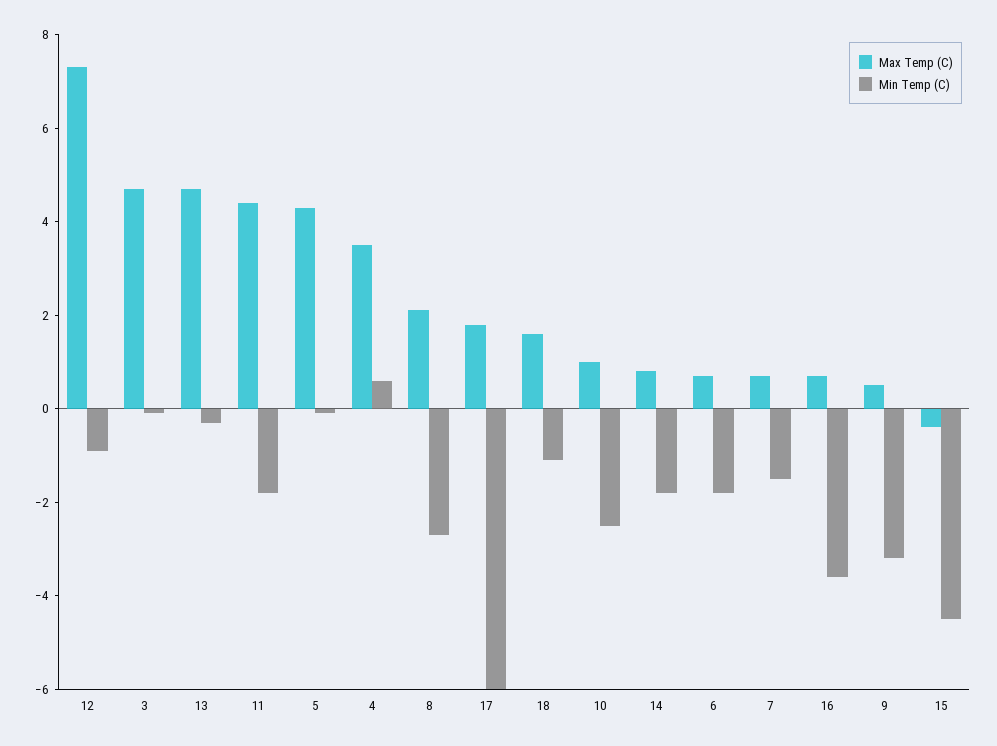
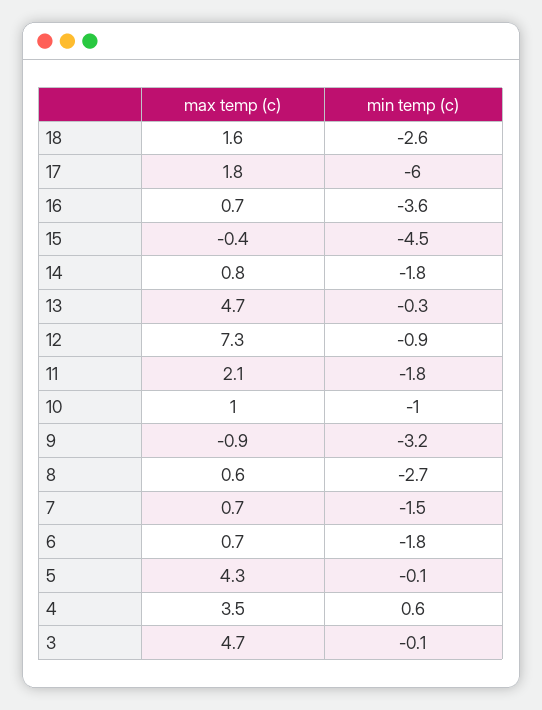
  {
    "Max Temp (C)": {
      "12": 7.3,
      "3": 4.7,
      "13": 4.7,
-     "11": 4.5,
+     "11": 2.1,
      "5": 4.3,
      "4": 3.5,
-     "8": 2,
+     "8": 0.6,
      "17": 1.8,
      "18": 1.6,
      "10": 1,
      "14": 0.8,
      "6": 0.7,
      "7": 0.7,
      "16": 0.7,
-     "9": 0.5,
+     "9": -0.9,
      "15": -0.4
    },
    "Min Temp (C)": {
      "12": -0.9,
      "3": -0.1,
      "13": -0.3,
      "11": -1.8,
      "5": -0.1,
      "4": 0.6,
      "8": -2.7,
      "17": -6,
-     "18": -1,
+     "18": -2.6,
-     "10": -2.5,
+     "10": -1,
      "14": -1.8,
      "6": -1.8,
      "7": -1.5,
      "16": -3.6,
      "9": -3.2,
      "15": -4.5
    }
  }

